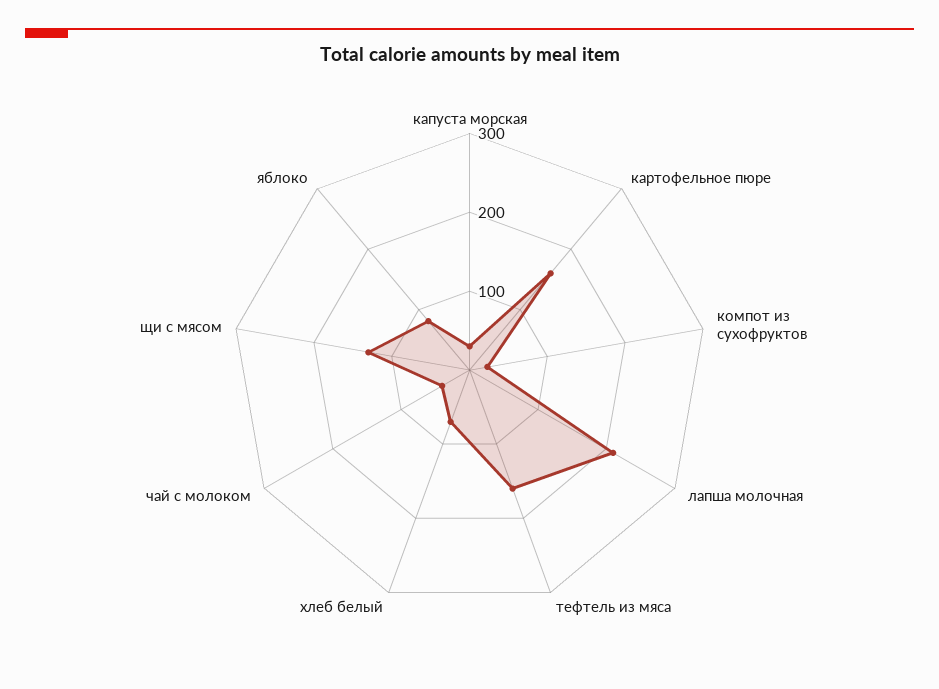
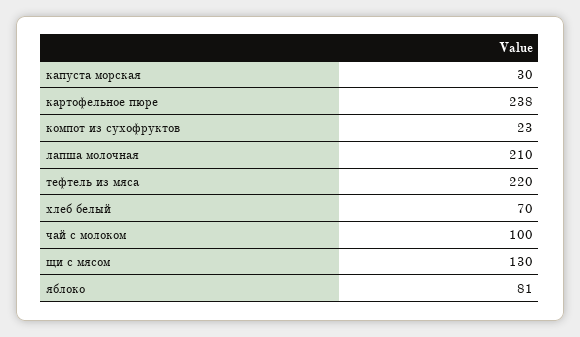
  {
    "капуста морская": 30,
-   "картофельное пюре": 160,
+   "картофельное пюре": 238,
    "компот из сухофруктов": 23,
    "лапша молочная": 210,
-   "тефтель из мяса": 160,
+   "тефтель из мяса": 220,
    "хлеб белый": 70,
-   "чай с молоком": 40,
+   "чай с молоком": 100,
    "щи с мясом": 130,
    "яблоко": 81
  }

